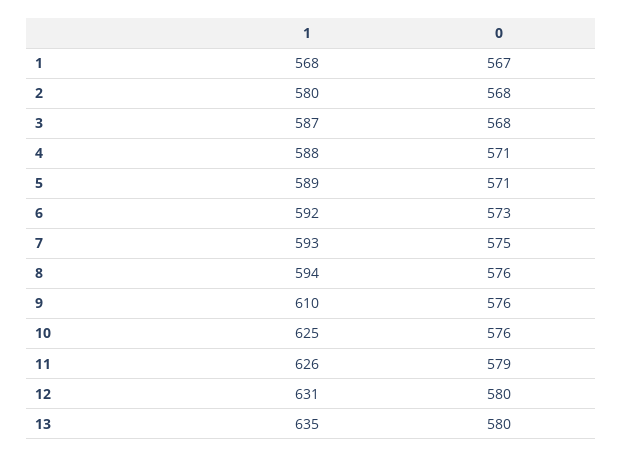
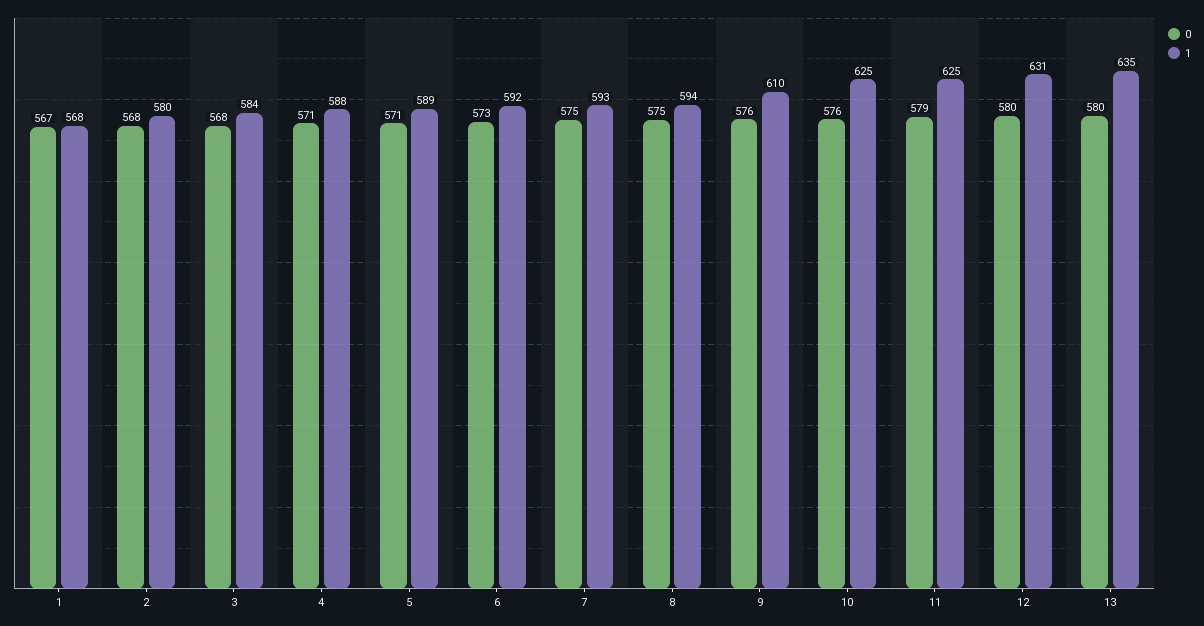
  {
    "1": {
      "1": 568,
      "2": 580,
-     "3": 587,
+     "3": 584,
      "4": 588,
      "5": 589,
      "6": 592,
      "7": 593,
      "8": 594,
      "9": 610,
      "10": 625,
-     "11": 626,
+     "11": 625,
      "12": 631,
      "13": 635
    },
    "0": {
      "1": 567,
      "2": 568,
      "3": 568,
      "4": 571,
      "5": 571,
      "6": 573,
      "7": 575,
-     "8": 576,
+     "8": 575,
      "9": 576,
      "10": 576,
      "11": 579,
      "12": 580,
      "13": 580
    }
  }

